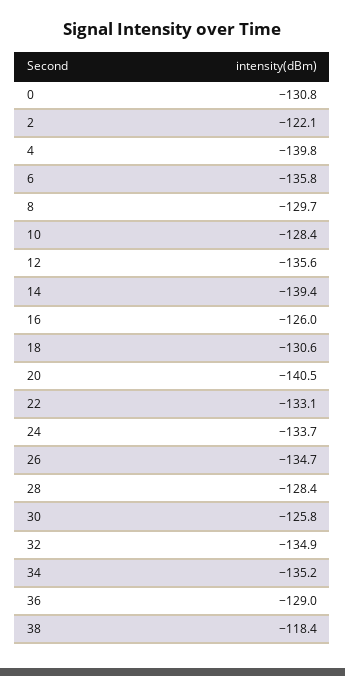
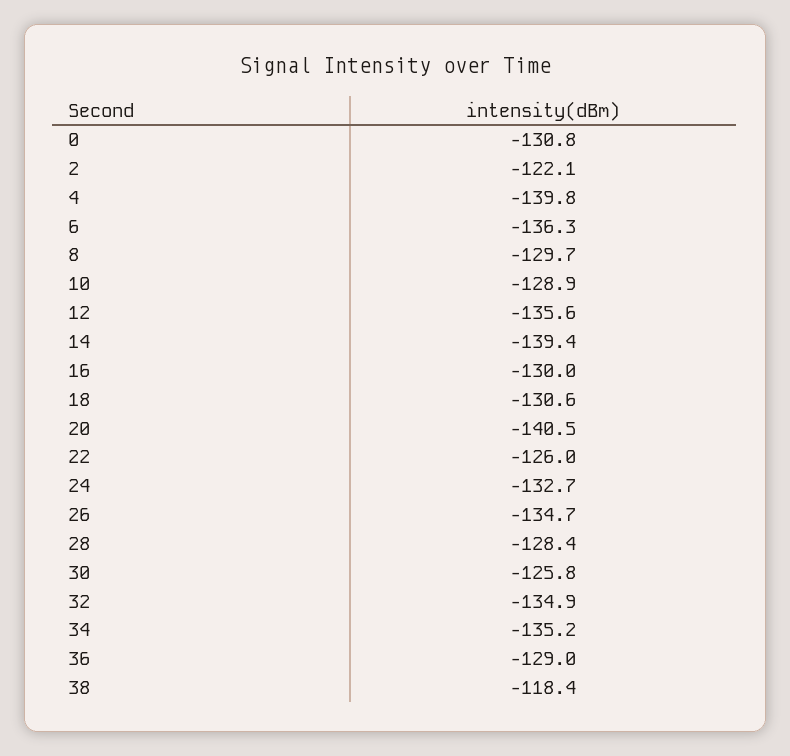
  {
    "0": -130.8,
    "2": -122.1,
    "4": -139.8,
-   "6": -135.8,
+   "6": -136.3,
    "8": -129.7,
-   "10": -128.4,
+   "10": -128.9,
    "12": -135.6,
    "14": -139.4,
-   "16": -126,
+   "16": -130,
    "18": -130.6,
    "20": -140.5,
-   "22": -133.1,
+   "22": -126,
-   "24": -133.7,
+   "24": -132.7,
    "26": -134.7,
    "28": -128.4,
    "30": -125.8,
    "32": -134.9,
    "34": -135.2,
    "36": -129,
    "38": -118.4
  }

